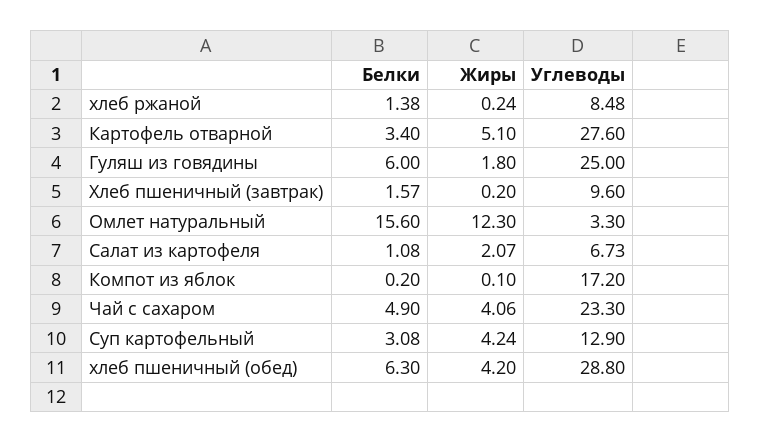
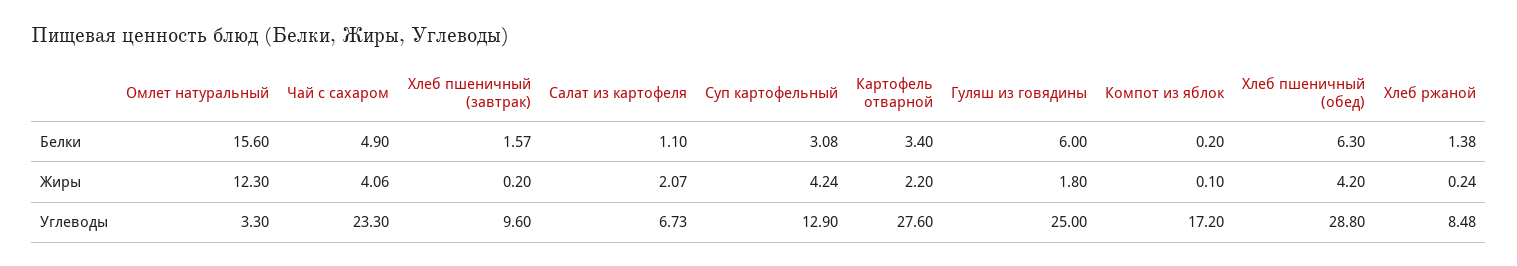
  {
    "Белки": {
      "хлеб ржаной": 1.38,
      "Картофель отварной": 3.4,
      "Гуляш из говядины": 6,
      "Хлеб пшеничный (завтрак)": 1.57,
      "Омлет натуральный": 15.6,
-     "Салат из картофеля": 1.08,
+     "Салат из картофеля": 1.1,
      "Компот из яблок": 0.2,
      "Чай с сахаром": 4.9,
      "Суп картофельный": 3.08,
      "хлеб пшеничный (обед)": 6.3
    },
    "Жиры": {
      "хлеб ржаной": 0.24,
-     "Картофель отварной": 5.1,
+     "Картофель отварной": 2.2,
      "Гуляш из говядины": 1.8,
      "Хлеб пшеничный (завтрак)": 0.2,
      "Омлет натуральный": 12.3,
      "Салат из картофеля": 2.07,
      "Компот из яблок": 0.1,
      "Чай с сахаром": 4.06,
      "Суп картофельный": 4.24,
      "хлеб пшеничный (обед)": 4.2
    },
    "Углеводы": {
      "хлеб ржаной": 8.48,
      "Картофель отварной": 27.6,
      "Гуляш из говядины": 25,
      "Хлеб пшеничный (завтрак)": 9.6,
      "Омлет натуральный": 3.3,
      "Салат из картофеля": 6.73,
      "Компот из яблок": 17.2,
      "Чай с сахаром": 23.3,
      "Суп картофельный": 12.9,
      "хлеб пшеничный (обед)": 28.8
    }
  }

